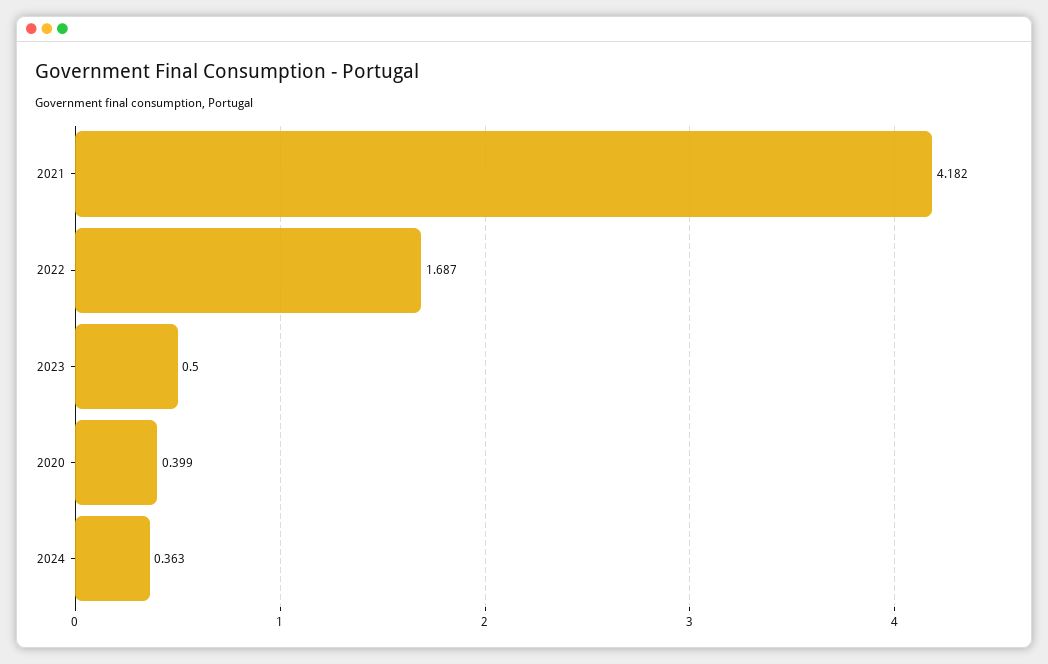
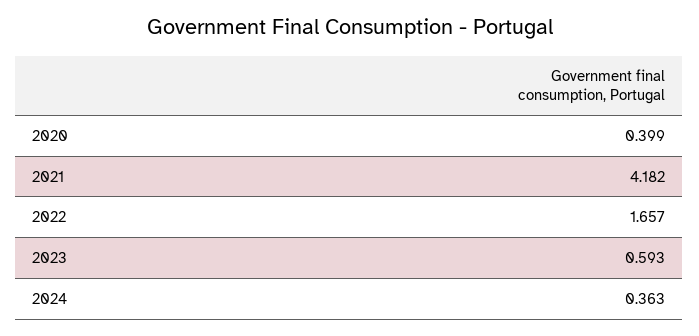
  {
    "2021": 4.182,
-   "2022": 1.687,
+   "2022": 1.657,
-   "2023": 0.5,
+   "2023": 0.593,
    "2020": 0.399,
    "2024": 0.363
  }

